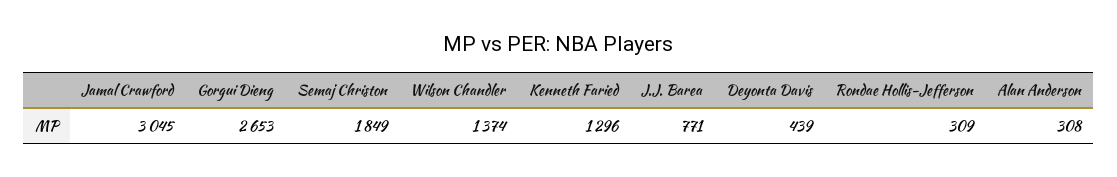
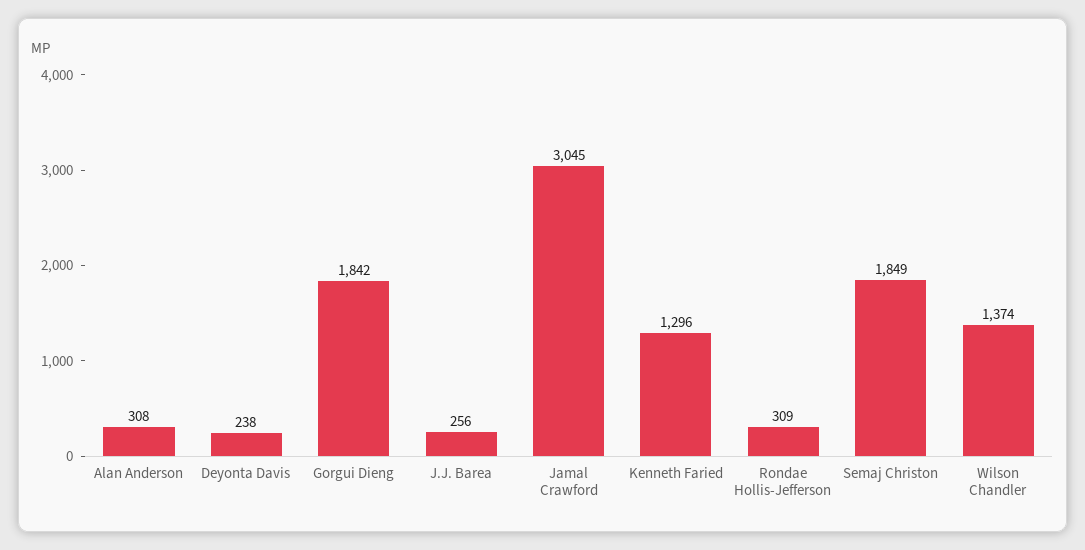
  {
    "Jamal Crawford": 3045,
-   "Gorgui Dieng": 2653,
+   "Gorgui Dieng": 1842,
    "Semaj Christon": 1849,
    "Wilson Chandler": 1374,
    "Kenneth Faried": 1296,
-   "J.J. Barea": 771,
+   "J.J. Barea": 256,
-   "Deyonta Davis": 439,
+   "Deyonta Davis": 238,
    "Rondae Hollis-Jefferson": 309,
    "Alan Anderson": 308
  }

